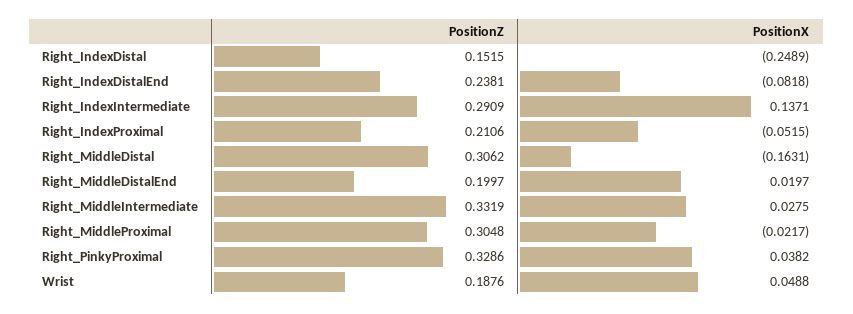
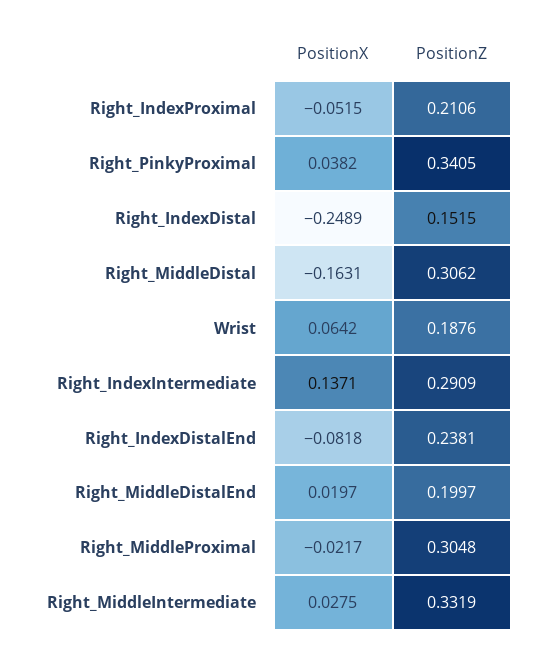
  {
    "PositionZ": {
      "Right_IndexDistal": 0.1515,
      "Right_IndexDistalEnd": 0.2381,
      "Right_IndexIntermediate": 0.2909,
      "Right_IndexProximal": 0.2106,
      "Right_MiddleDistal": 0.3062,
      "Right_MiddleDistalEnd": 0.1997,
      "Right_MiddleIntermediate": 0.3319,
      "Right_MiddleProximal": 0.3048,
-     "Right_PinkyProximal": 0.3286,
+     "Right_PinkyProximal": 0.3405,
      "Wrist": 0.1876
    },
    "PositionX": {
      "Right_IndexDistal": -0.2489,
      "Right_IndexDistalEnd": -0.0818,
      "Right_IndexIntermediate": 0.1371,
      "Right_IndexProximal": -0.0515,
      "Right_MiddleDistal": -0.1631,
      "Right_MiddleDistalEnd": 0.0197,
      "Right_MiddleIntermediate": 0.0275,
      "Right_MiddleProximal": -0.0217,
      "Right_PinkyProximal": 0.0382,
-     "Wrist": 0.0488
+     "Wrist": 0.0642
    }
  }

